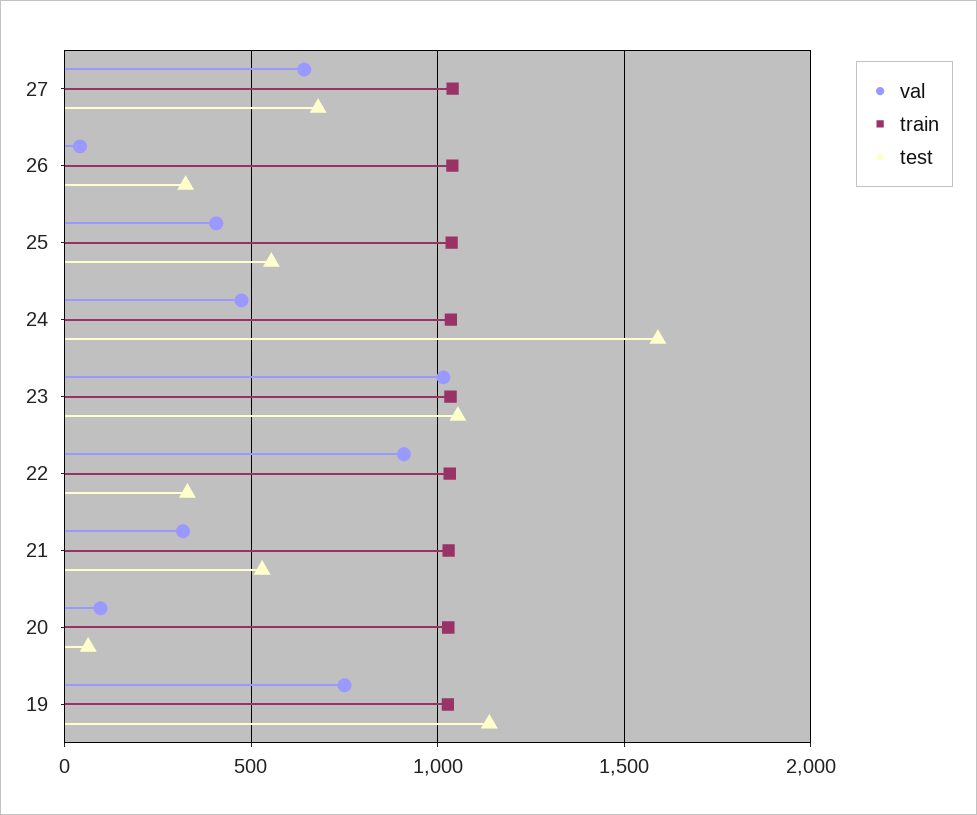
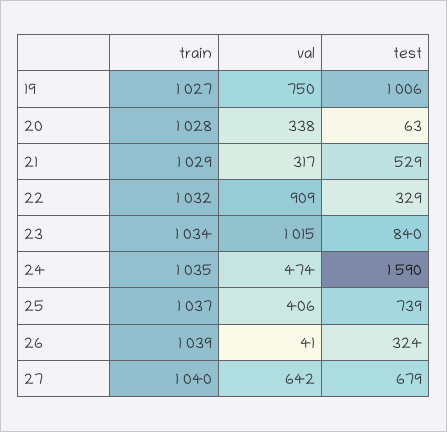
  {
    "val": {
      "27": 642,
      "26": 41,
      "25": 406,
      "24": 474,
      "23": 1015,
      "22": 909,
      "21": 317,
-     "20": 100,
+     "20": 338,
      "19": 750
    },
    "train": {
      "27": 1040,
      "26": 1039,
      "25": 1037,
      "24": 1035,
      "23": 1034,
      "22": 1032,
      "21": 1029,
      "20": 1028,
      "19": 1027
    },
    "test": {
      "27": 679,
      "26": 324,
-     "25": 550,
+     "25": 739,
      "24": 1590,
-     "23": 1050,
+     "23": 840,
      "22": 329,
      "21": 529,
      "20": 63,
-     "19": 1150
+     "19": 1006
    }
  }

